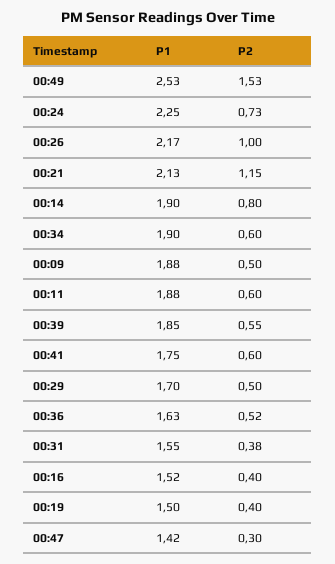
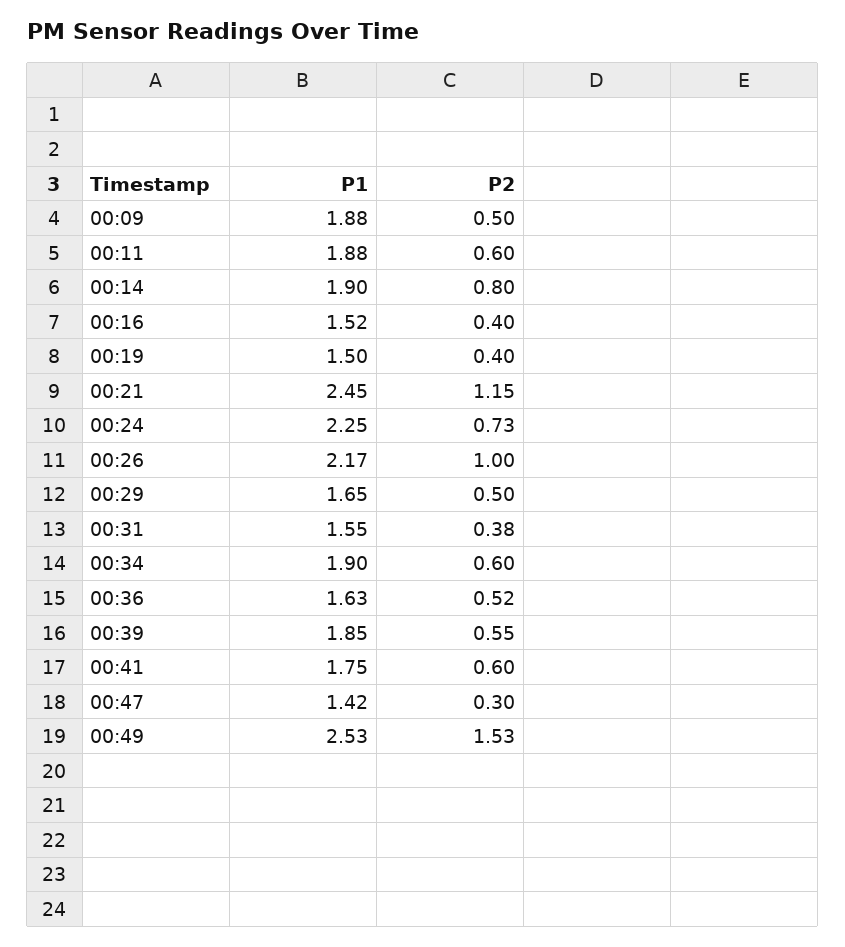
  {
    "P1": {
      "00:49": 2.53,
      "00:24": 2.25,
      "00:26": 2.17,
-     "00:21": 2.13,
+     "00:21": 2.45,
      "00:14": 1.9,
      "00:34": 1.9,
      "00:09": 1.88,
      "00:11": 1.88,
      "00:39": 1.85,
      "00:41": 1.75,
-     "00:29": 1.7,
+     "00:29": 1.65,
      "00:36": 1.63,
      "00:31": 1.55,
      "00:16": 1.52,
      "00:19": 1.5,
      "00:47": 1.42
    },
    "P2": {
      "00:49": 1.53,
      "00:24": 0.73,
      "00:26": 1,
      "00:21": 1.15,
      "00:14": 0.8,
      "00:34": 0.6,
      "00:09": 0.5,
      "00:11": 0.6,
      "00:39": 0.55,
      "00:41": 0.6,
      "00:29": 0.5,
      "00:36": 0.52,
      "00:31": 0.38,
      "00:16": 0.4,
      "00:19": 0.4,
      "00:47": 0.3
    }
  }

